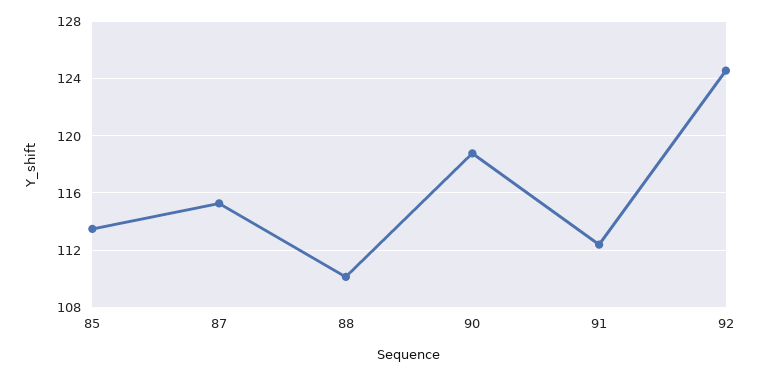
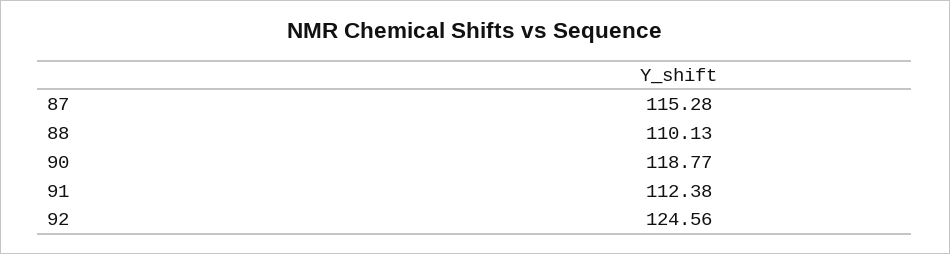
  {
-   "85": 113.5,
    "87": 115.28,
    "88": 110.13,
    "90": 118.77,
    "91": 112.38,
    "92": 124.56
  }

